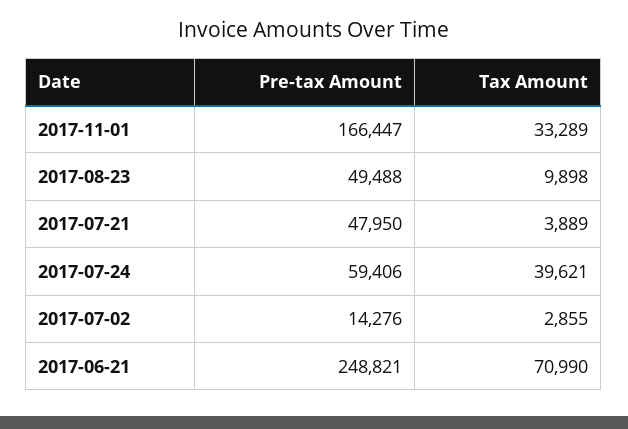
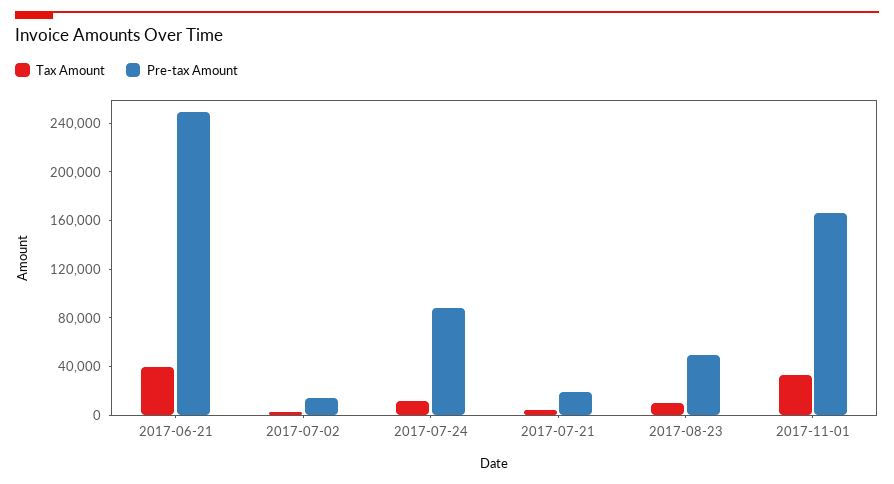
  {
    "Pre-tax Amount": {
      "2017-11-01": 166447,
      "2017-08-23": 49488,
-     "2017-07-21": 47950,
+     "2017-07-21": 20000,
-     "2017-07-24": 59406,
+     "2017-07-24": 90000,
      "2017-07-02": 14276,
      "2017-06-21": 248821
    },
    "Tax Amount": {
      "2017-11-01": 33289,
      "2017-08-23": 9898,
      "2017-07-21": 3889,
-     "2017-07-24": 39621,
+     "2017-07-24": 10000,
      "2017-07-02": 2855,
-     "2017-06-21": 70990
+     "2017-06-21": 40000
    }
  }

